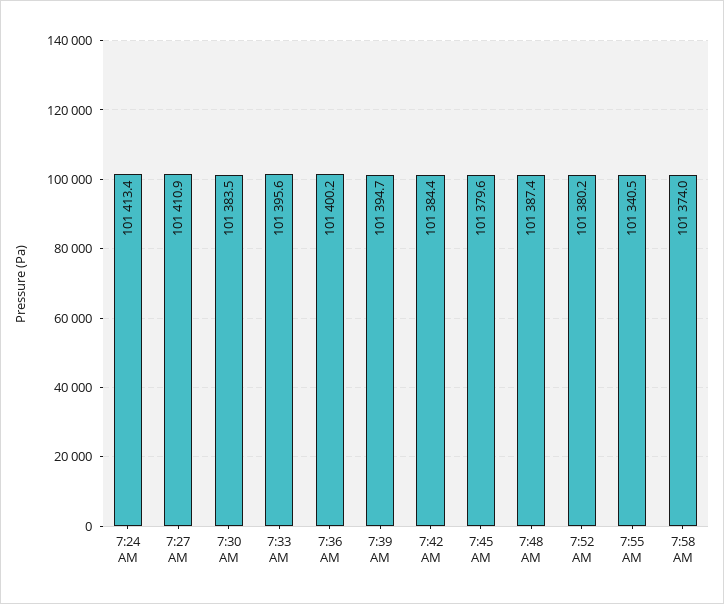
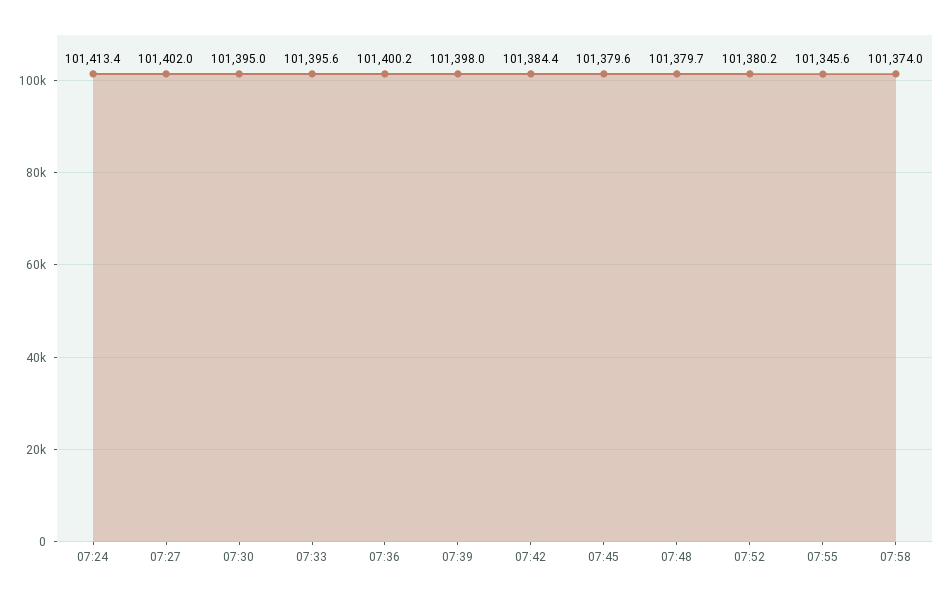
  {
    "7:24 AM": 101413.4,
-   "7:27 AM": 101410.9,
+   "7:27 AM": 101402,
-   "7:30 AM": 101383.5,
+   "7:30 AM": 101395,
    "7:33 AM": 101395.6,
    "7:36 AM": 101400.2,
-   "7:39 AM": 101394.7,
+   "7:39 AM": 101398,
    "7:42 AM": 101384.4,
    "7:45 AM": 101379.6,
-   "7:48 AM": 101387.4,
+   "7:48 AM": 101379.7,
    "7:52 AM": 101380.2,
-   "7:55 AM": 101340.5,
+   "7:55 AM": 101345.6,
    "7:58 AM": 101374
  }

